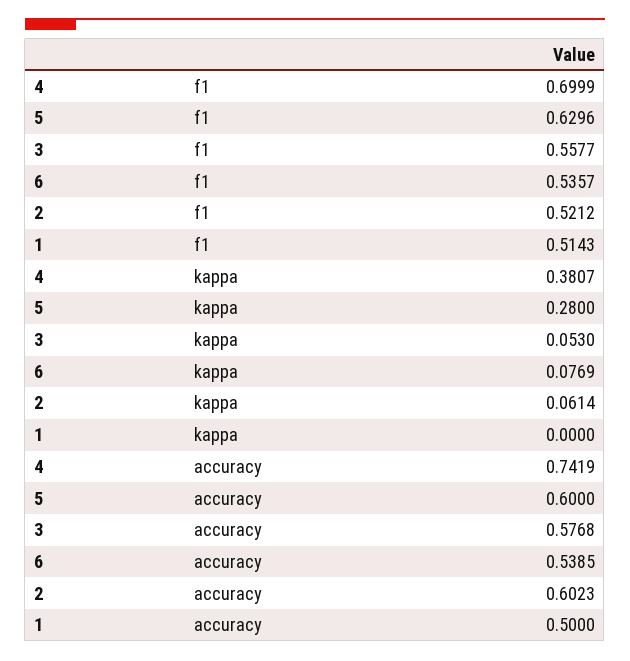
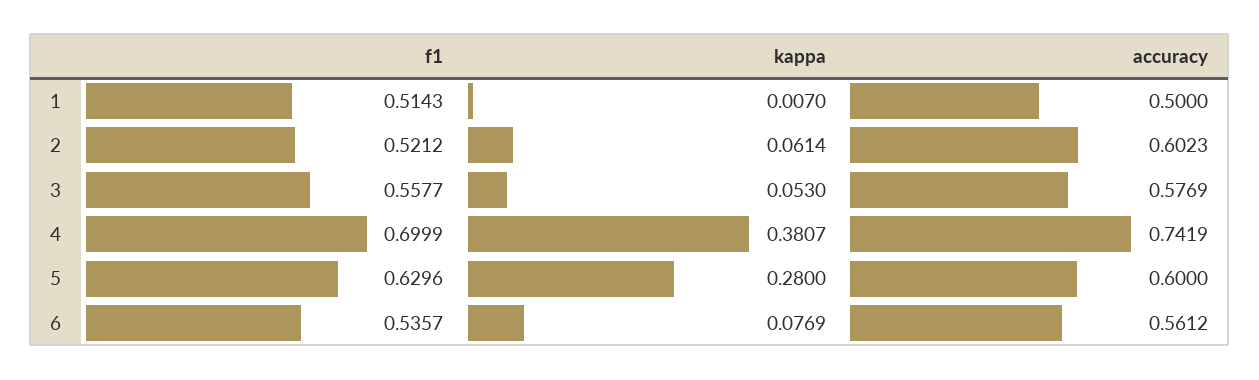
  {
    "4": {
      "f1": 0.6999,
      "kappa": 0.3807,
      "accuracy": 0.7419
    },
    "5": {
      "f1": 0.6296,
      "kappa": 0.28,
      "accuracy": 0.6
    },
    "3": {
      "f1": 0.5577,
      "kappa": 0.053,
-     "accuracy": 0.5768
+     "accuracy": 0.5769
    },
    "6": {
      "f1": 0.5357,
      "kappa": 0.0769,
-     "accuracy": 0.5385
+     "accuracy": 0.5612
    },
    "2": {
      "f1": 0.5212,
      "kappa": 0.0614,
      "accuracy": 0.6023
    },
    "1": {
      "f1": 0.5143,
-     "kappa": 0,
+     "kappa": 0.007,
      "accuracy": 0.5
    }
  }

